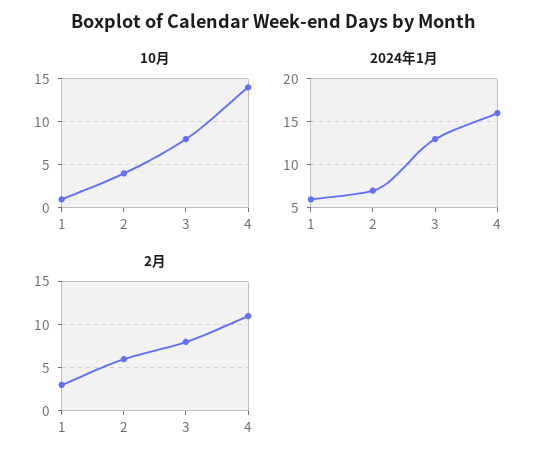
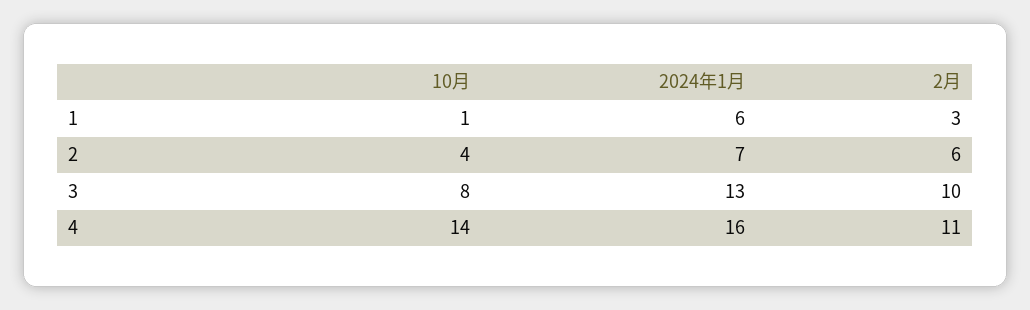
  {
    "10月": {
      "1": 1,
      "2": 4,
      "3": 8,
      "4": 14
    },
    "2024年1月": {
      "1": 6,
      "2": 7,
      "3": 13,
      "4": 16
    },
    "2月": {
      "1": 3,
      "2": 6,
-     "3": 8,
+     "3": 10,
      "4": 11
    }
  }

